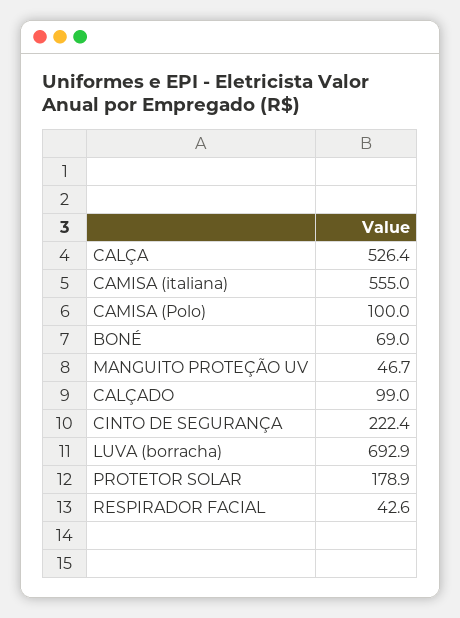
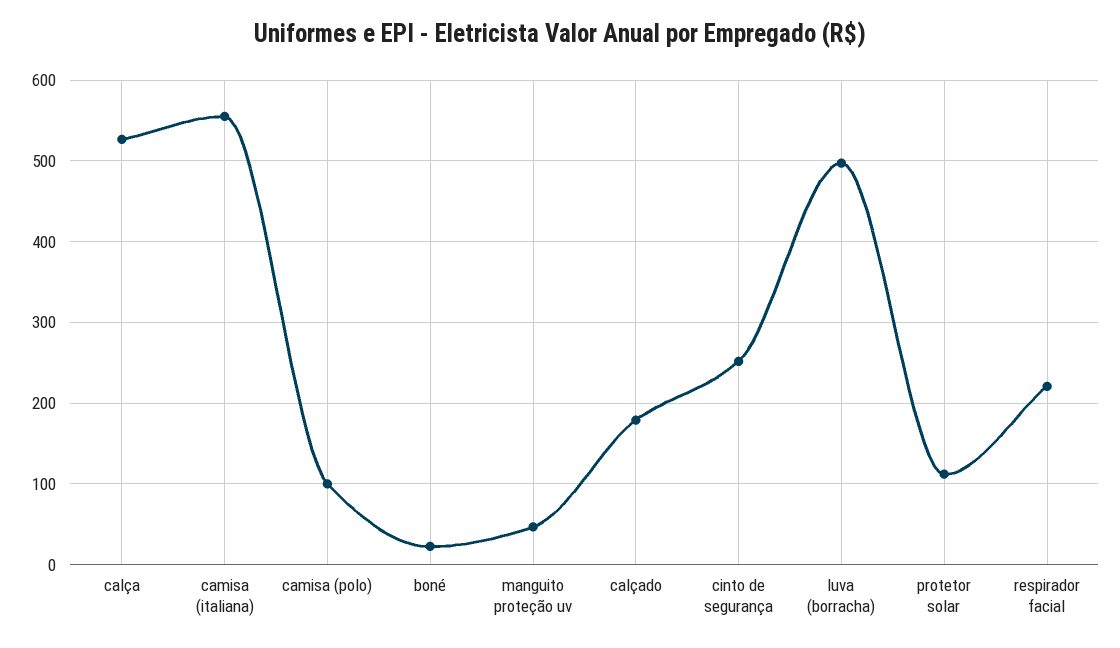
  {
    "CALÇA": 526.4,
    "CAMISA (italiana)": 555,
    "CAMISA (Polo)": 100,
-   "BONÉ": 69,
+   "BONÉ": 20,
    "MANGUITO PROTEÇÃO UV": 46.7,
-   "CALÇADO": 99,
+   "CALÇADO": 180,
-   "CINTO DE SEGURANÇA": 222.4,
+   "CINTO DE SEGURANÇA": 250,
-   "LUVA (borracha)": 692.9,
+   "LUVA (borracha)": 500,
-   "PROTETOR SOLAR": 178.9,
+   "PROTETOR SOLAR": 110,
-   "RESPIRADOR FACIAL": 42.6
+   "RESPIRADOR FACIAL": 220
  }

